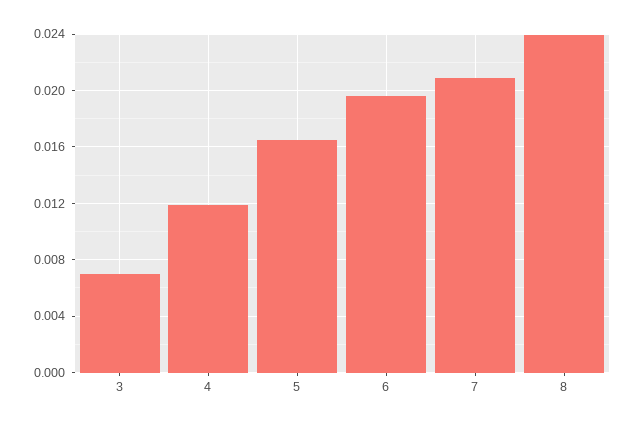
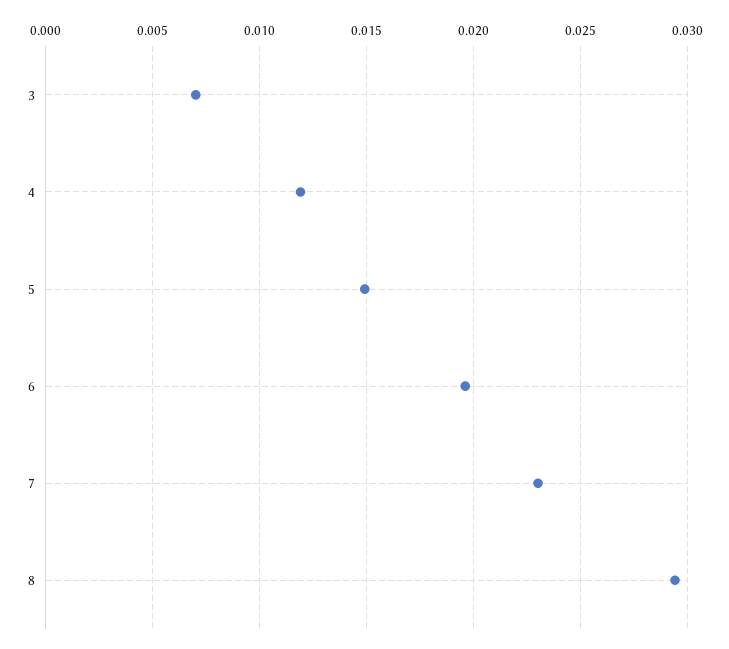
  {
    "3": 0.007,
    "4": 0.012,
-   "5": 0.0165,
+   "5": 0.015,
    "6": 0.0195,
-   "7": 0.021,
+   "7": 0.023,
-   "8": 0.024
+   "8": 0.0295
  }

